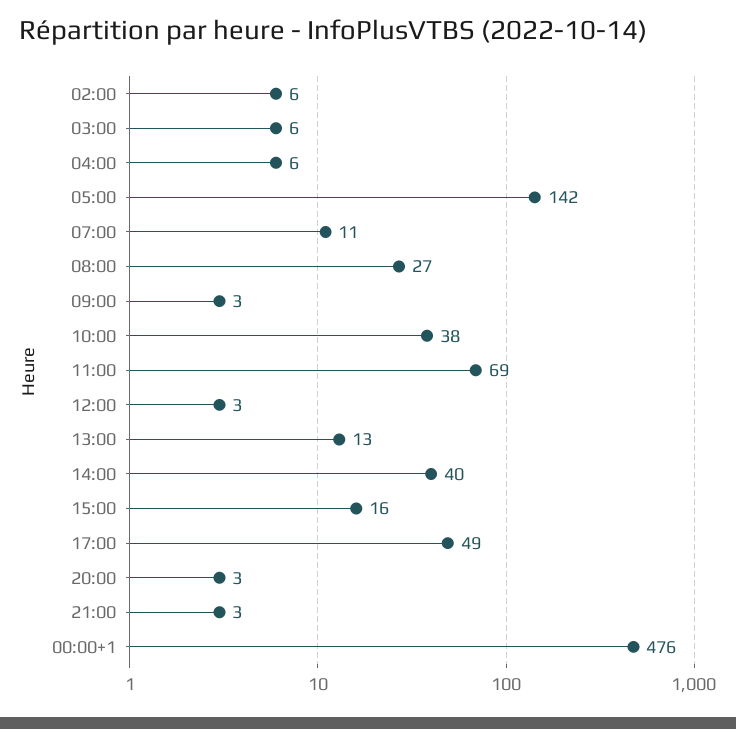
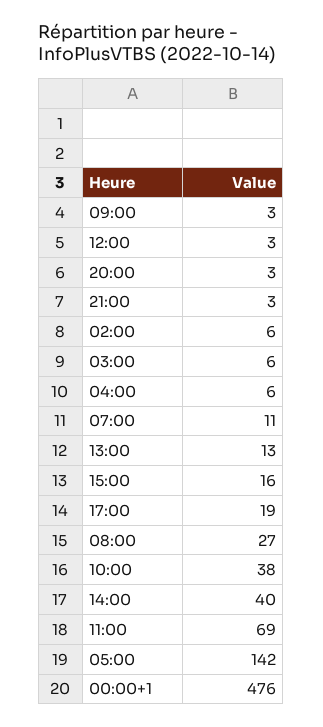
  {
    "02:00": 6,
    "03:00": 6,
    "04:00": 6,
    "05:00": 142,
    "07:00": 11,
    "08:00": 27,
    "09:00": 3,
    "10:00": 38,
    "11:00": 69,
    "12:00": 3,
    "13:00": 13,
    "14:00": 40,
    "15:00": 16,
-   "17:00": 49,
+   "17:00": 19,
    "20:00": 3,
    "21:00": 3,
    "00:00+1": 476
  }

